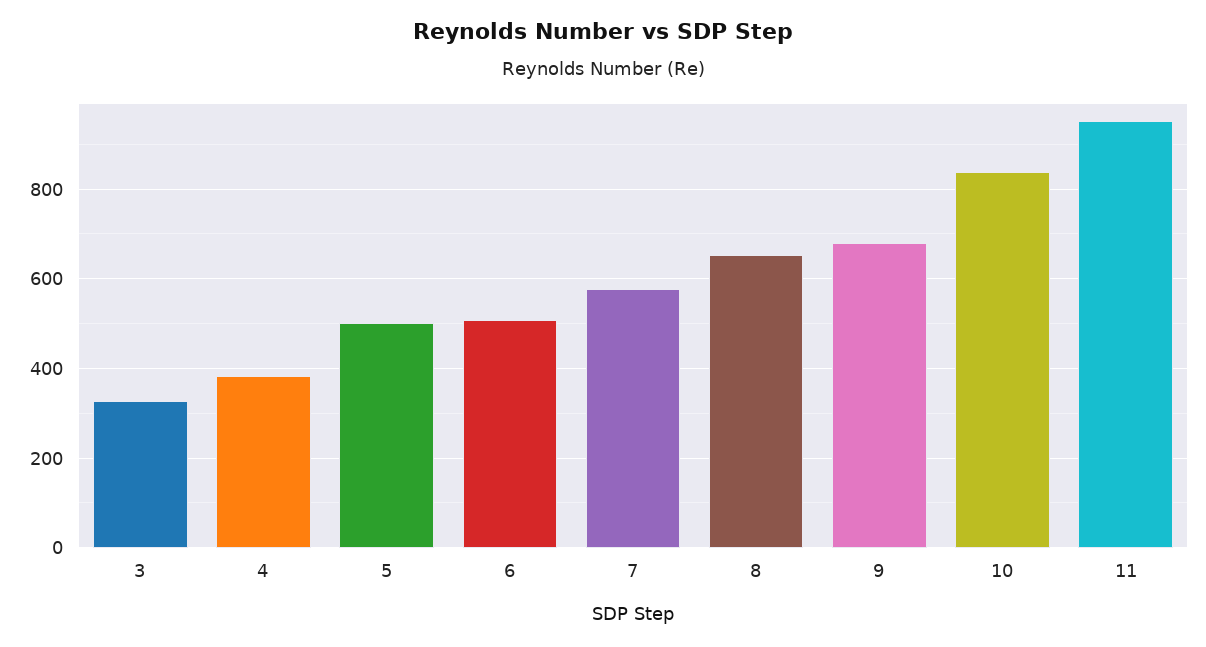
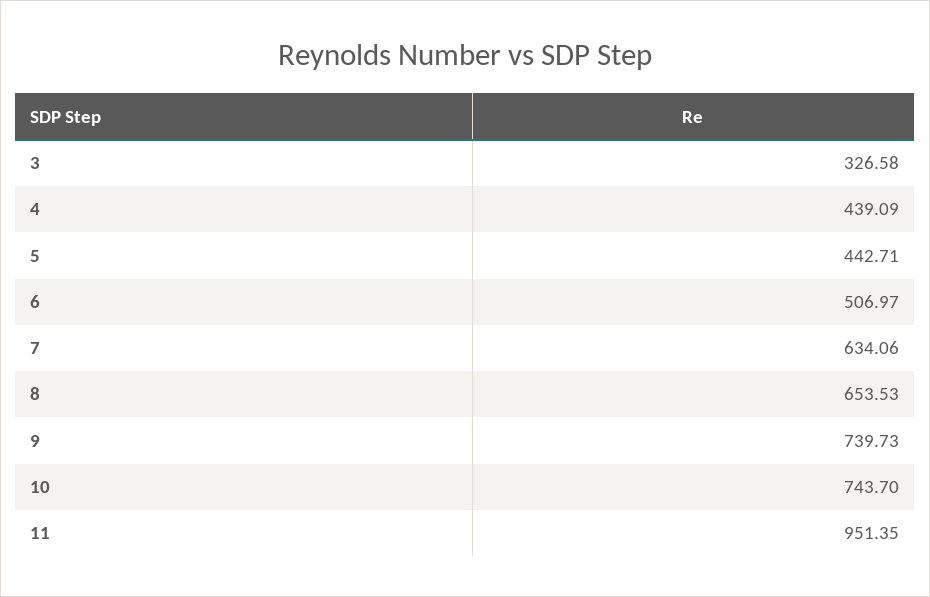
  {
    "3": 326.58,
-   "4": 380,
+   "4": 439.09,
-   "5": 500,
+   "5": 442.71,
    "6": 506.97,
-   "7": 580,
+   "7": 634.06,
    "8": 653.53,
-   "9": 680,
+   "9": 739.73,
-   "10": 840,
+   "10": 743.7,
    "11": 951.35
  }

